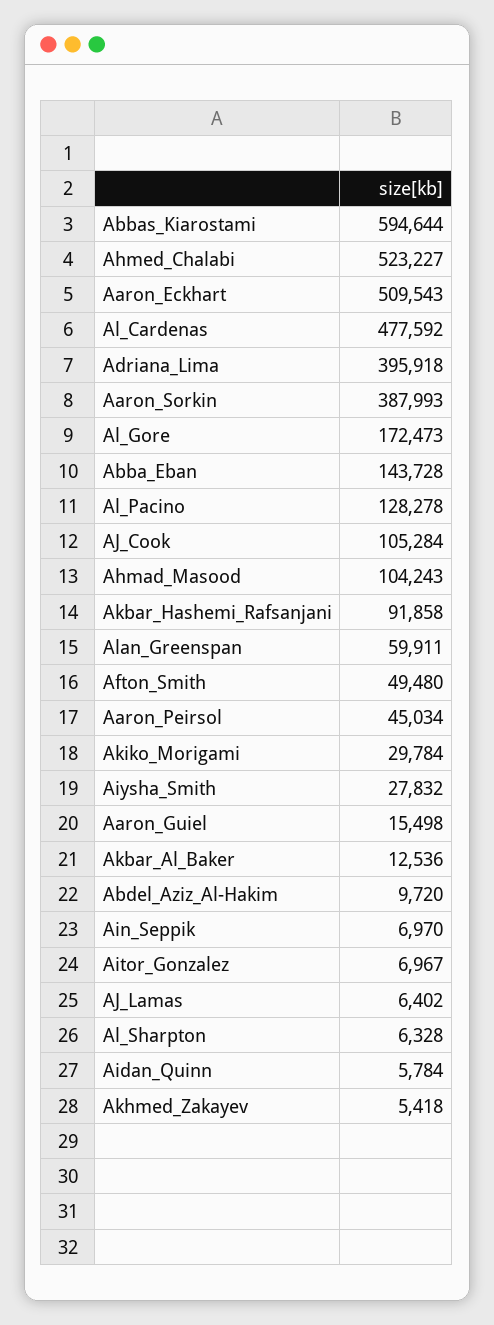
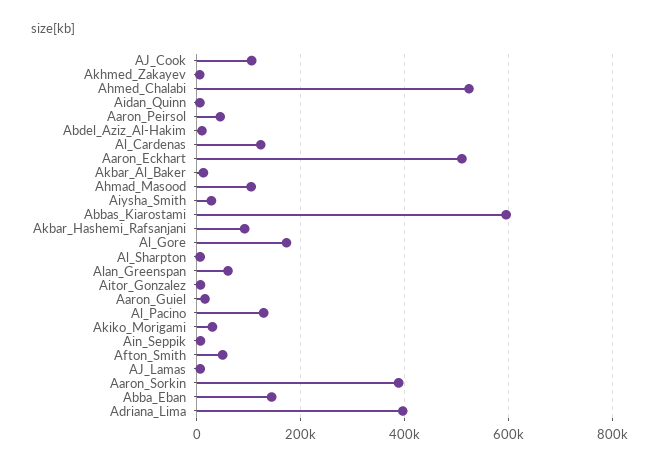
  {
    "Abbas_Kiarostami": 594644,
    "Ahmed_Chalabi": 523227,
    "Aaron_Eckhart": 509543,
-   "Al_Cardenas": 477592,
+   "Al_Cardenas": 120000,
    "Adriana_Lima": 395918,
    "Aaron_Sorkin": 387993,
    "Al_Gore": 172473,
    "Abba_Eban": 143728,
    "Al_Pacino": 128278,
    "AJ_Cook": 105284,
    "Ahmad_Masood": 104243,
    "Akbar_Hashemi_Rafsanjani": 91858,
    "Alan_Greenspan": 59911,
    "Afton_Smith": 49480,
    "Aaron_Peirsol": 45034,
    "Akiko_Morigami": 29784,
    "Aiysha_Smith": 27832,
    "Aaron_Guiel": 15498,
    "Akbar_Al_Baker": 12536,
    "Abdel_Aziz_Al-Hakim": 9720,
    "Ain_Seppik": 6970,
    "Aitor_Gonzalez": 6967,
    "AJ_Lamas": 6402,
    "Al_Sharpton": 6328,
    "Aidan_Quinn": 5784,
    "Akhmed_Zakayev": 5418
  }

